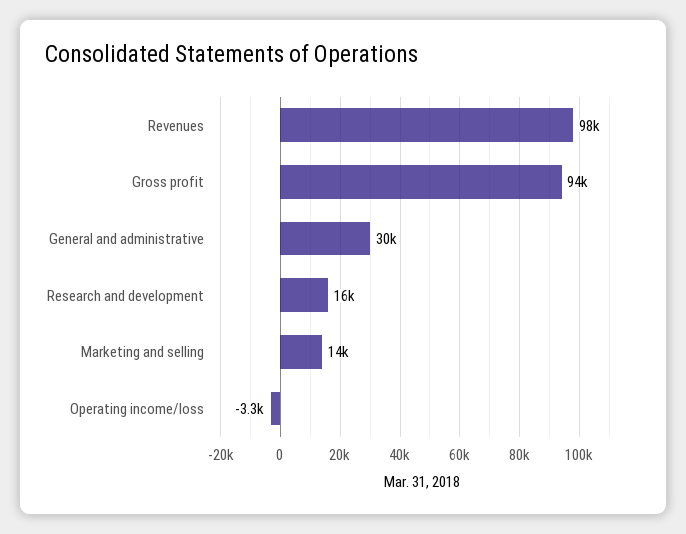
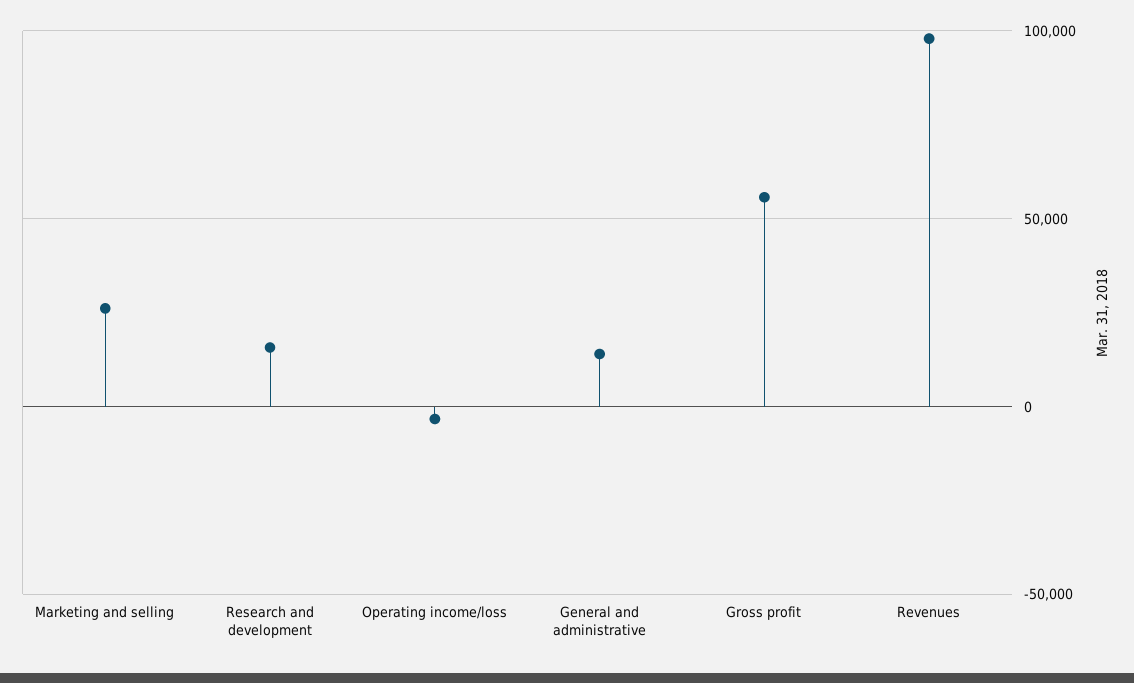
  {
    "Revenues": 98000,
-   "Gross profit": 94000,
+   "Gross profit": 55000,
-   "General and administrative": 30000,
+   "General and administrative": 15000,
    "Research and development": 16000,
-   "Marketing and selling": 14000,
+   "Marketing and selling": 25000,
    "Operating income/loss": -3300
  }

